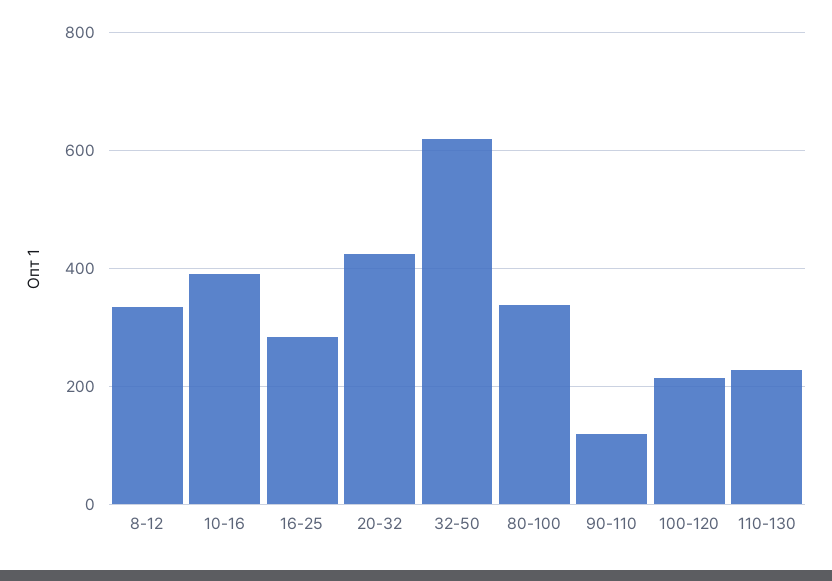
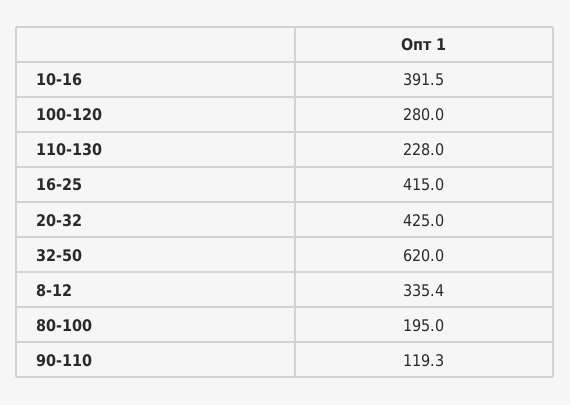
  {
    "8-12": 335.4,
    "10-16": 391.5,
-   "16-25": 280,
+   "16-25": 415,
    "20-32": 425,
    "32-50": 620,
-   "80-100": 340,
+   "80-100": 195,
    "90-110": 119.3,
-   "100-120": 220,
+   "100-120": 280,
    "110-130": 228
  }

